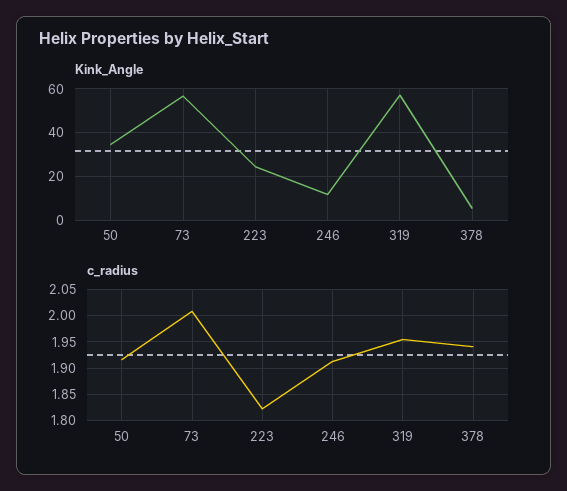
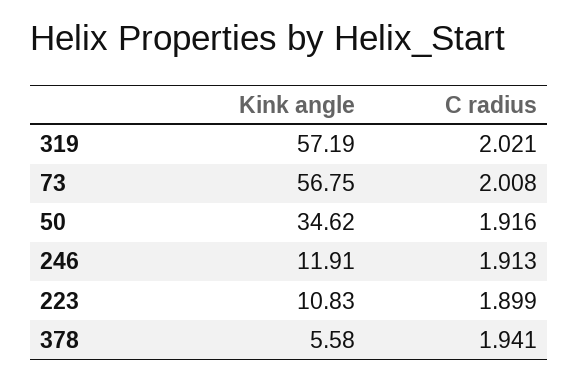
  {
    "Kink_Angle": {
      "50": 34.62,
      "73": 56.75,
-     "223": 25,
+     "223": 10.83,
      "246": 11.91,
      "319": 57.19,
      "378": 5.58
    },
    "c_radius": {
      "50": 1.916,
      "73": 2.008,
-     "223": 1.825,
+     "223": 1.899,
      "246": 1.913,
-     "319": 1.95,
+     "319": 2.021,
      "378": 1.941
    }
  }

